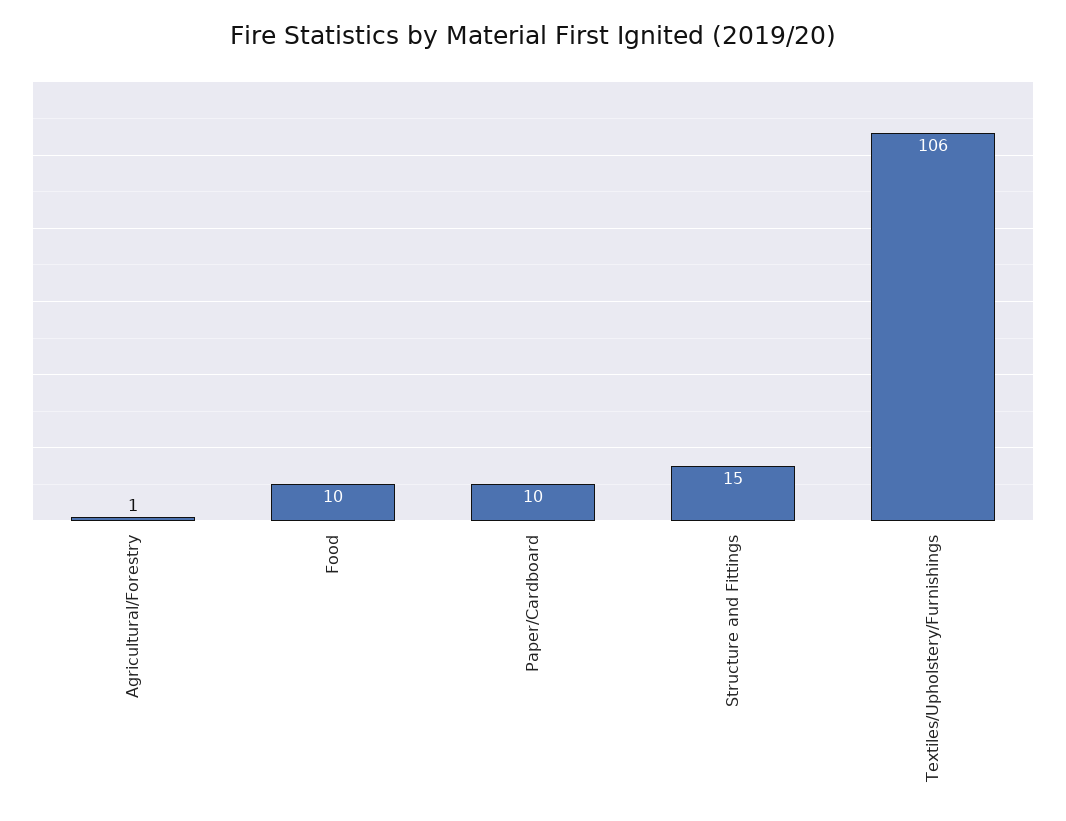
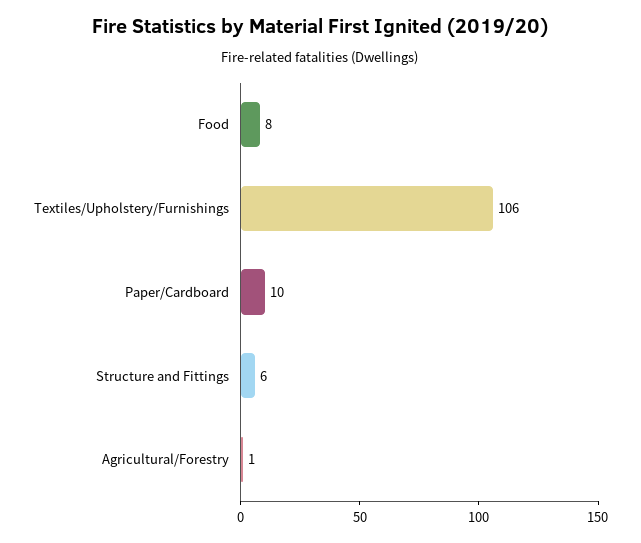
  {
    "Agricultural/Forestry": 1,
-   "Food": 10,
+   "Food": 8,
    "Paper/Cardboard": 10,
-   "Structure and Fittings": 15,
+   "Structure and Fittings": 6,
    "Textiles/Upholstery/Furnishings": 106
  }

